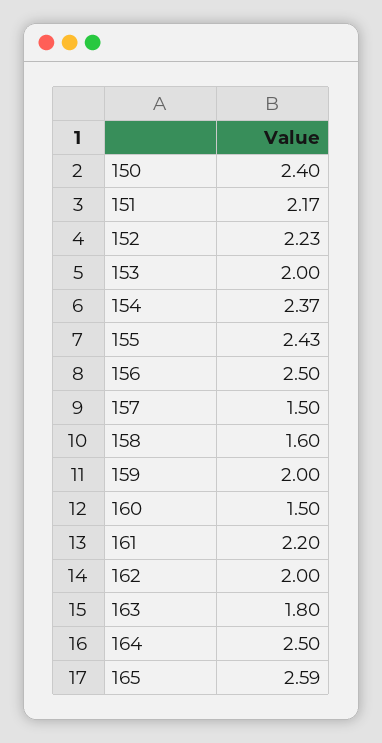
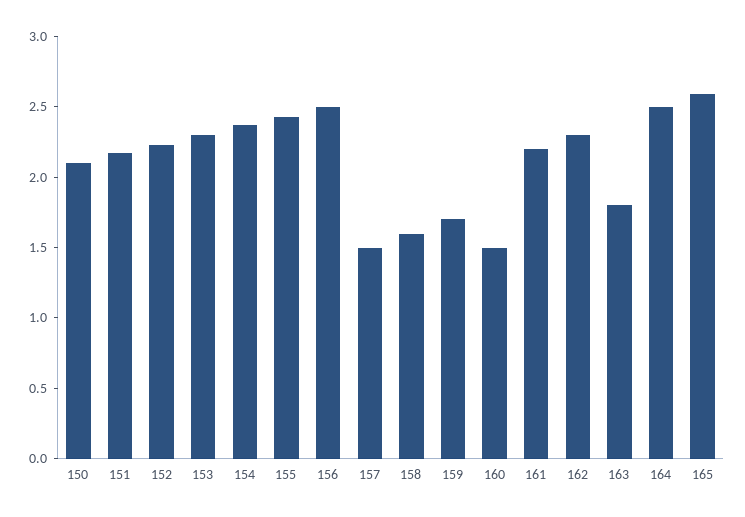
  {
-   "150": 2.4,
+   "150": 2.1,
    "151": 2.17,
    "152": 2.23,
-   "153": 2,
+   "153": 2.3,
    "154": 2.37,
    "155": 2.43,
    "156": 2.5,
    "157": 1.5,
    "158": 1.6,
-   "159": 2,
+   "159": 1.7,
    "160": 1.5,
    "161": 2.2,
-   "162": 2,
+   "162": 2.3,
    "163": 1.8,
    "164": 2.5,
    "165": 2.59
  }

